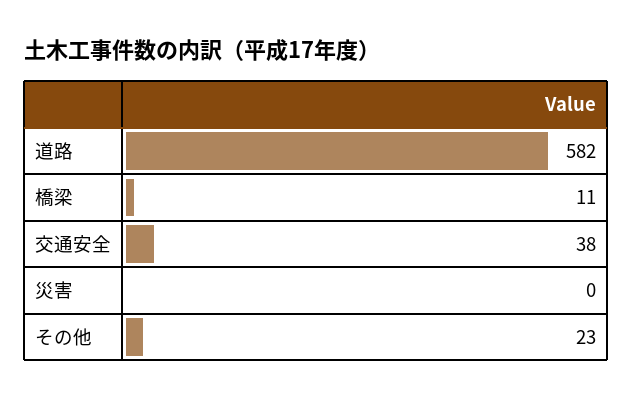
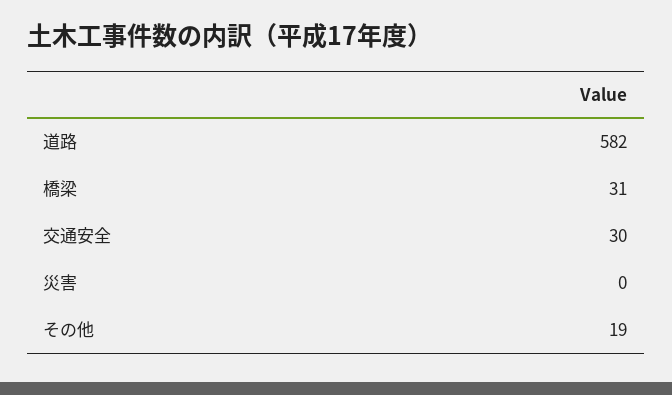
  {
    "道路": 582,
-   "橋梁": 11,
+   "橋梁": 31,
-   "交通安全": 38,
+   "交通安全": 30,
    "災害": 0,
-   "その他": 23
+   "その他": 19
  }

